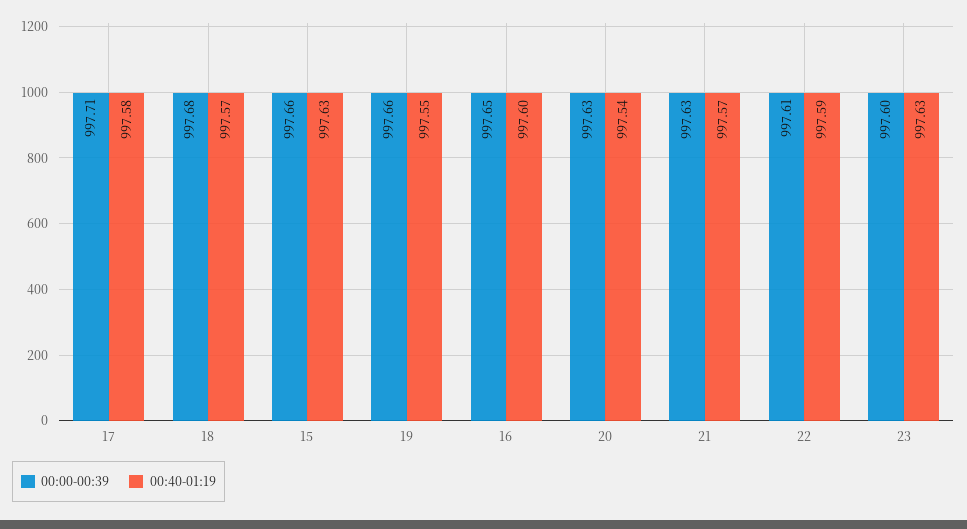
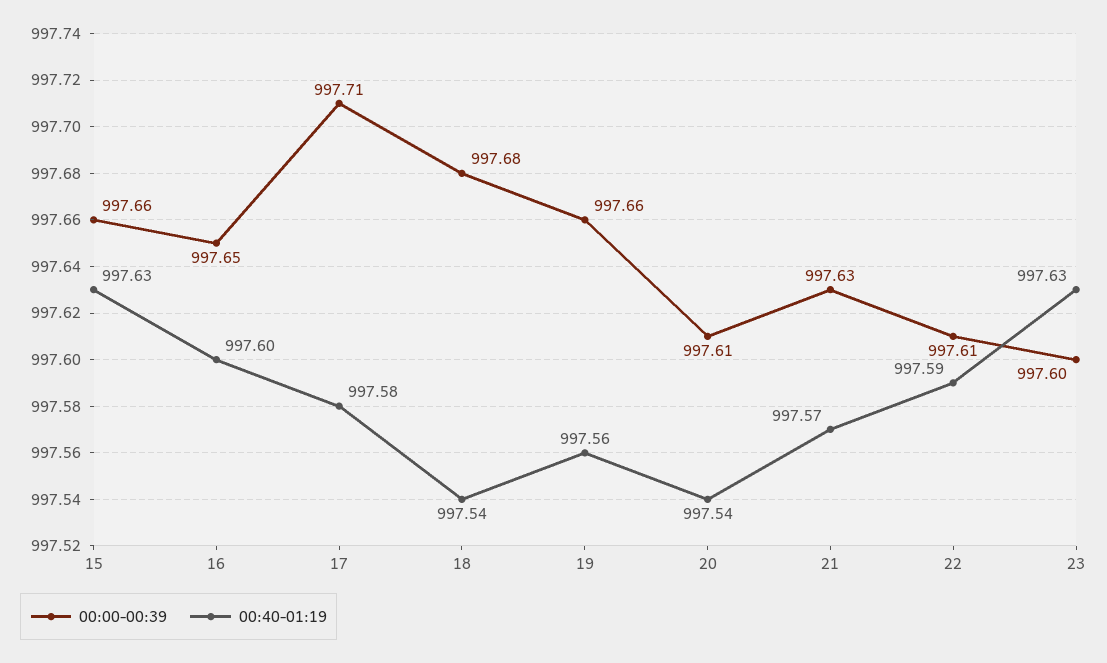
  {
    "00:00-00:39": {
      "17": 997.71,
      "18": 997.68,
      "15": 997.66,
      "19": 997.66,
      "16": 997.65,
-     "20": 997.63,
+     "20": 997.61,
      "21": 997.63,
      "22": 997.61,
      "23": 997.6
    },
    "00:40-01:19": {
      "17": 997.58,
-     "18": 997.57,
+     "18": 997.54,
      "15": 997.63,
-     "19": 997.55,
+     "19": 997.56,
      "16": 997.6,
      "20": 997.54,
      "21": 997.57,
      "22": 997.59,
      "23": 997.63
    }
  }

